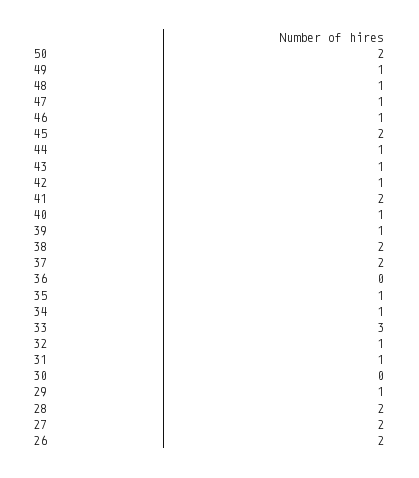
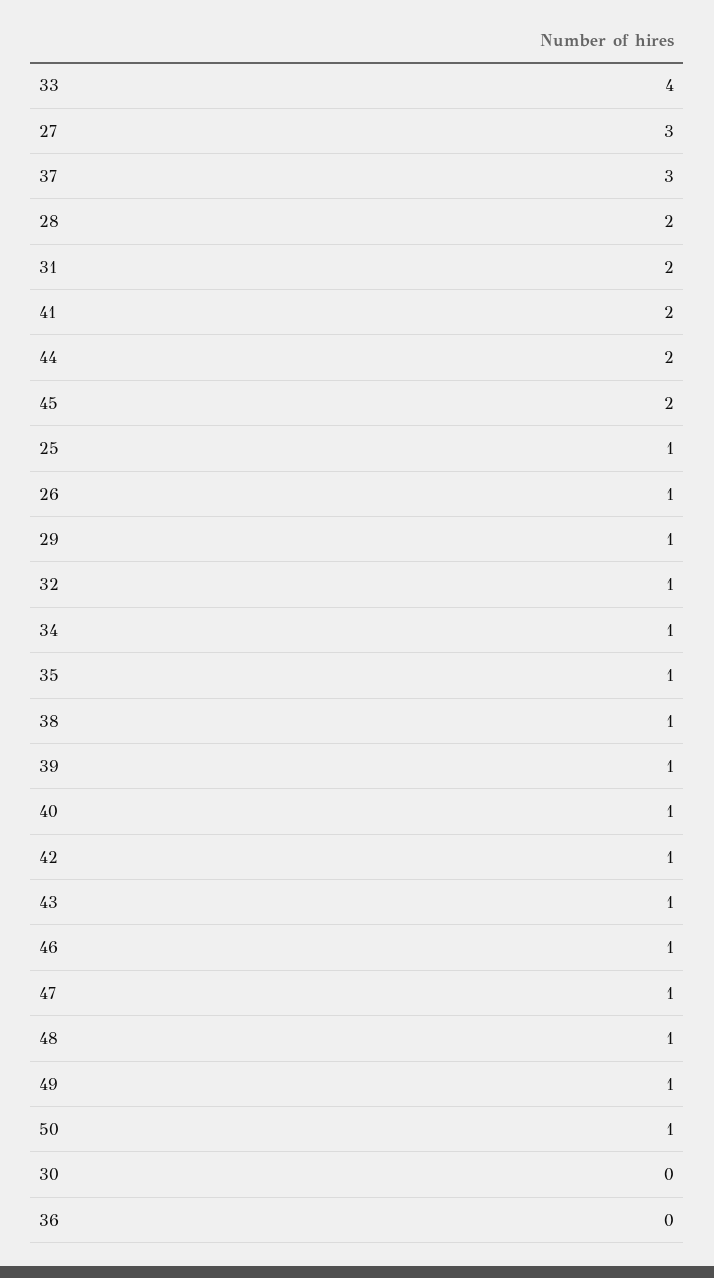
  {
-   "50": 2,
+   "50": 1,
    "49": 1,
    "48": 1,
    "47": 1,
    "46": 1,
    "45": 2,
-   "44": 1,
+   "44": 2,
    "43": 1,
    "42": 1,
    "41": 2,
    "40": 1,
    "39": 1,
-   "38": 2,
+   "38": 1,
-   "37": 2,
+   "37": 3,
    "36": 0,
    "35": 1,
    "34": 1,
-   "33": 3,
+   "33": 4,
    "32": 1,
-   "31": 1,
+   "31": 2,
    "30": 0,
    "29": 1,
    "28": 2,
-   "27": 2,
+   "27": 3,
-   "26": 2
+   "26": 1,
+   "25": 1
  }

